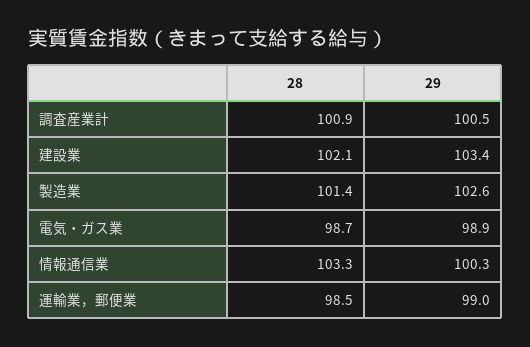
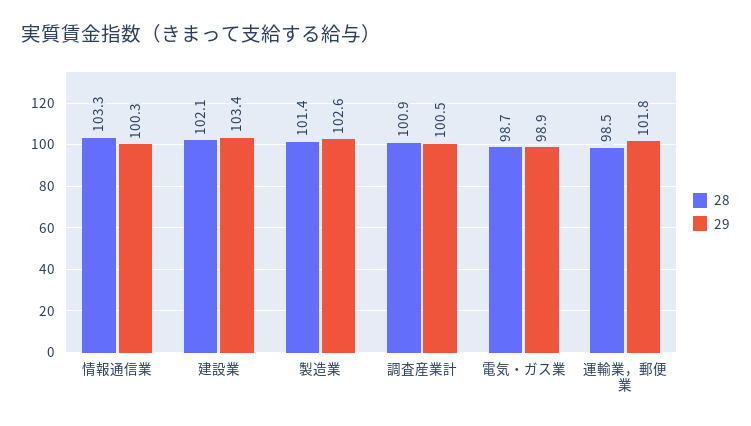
  {
    "28": {
      "調査産業計": 100.9,
      "建設業": 102.1,
      "製造業": 101.4,
      "電気・ガス業": 98.7,
      "情報通信業": 103.3,
      "運輸業，郵便業": 98.5
    },
    "29": {
      "調査産業計": 100.5,
      "建設業": 103.4,
      "製造業": 102.6,
      "電気・ガス業": 98.9,
      "情報通信業": 100.3,
-     "運輸業，郵便業": 99
+     "運輸業，郵便業": 101.8
    }
  }

